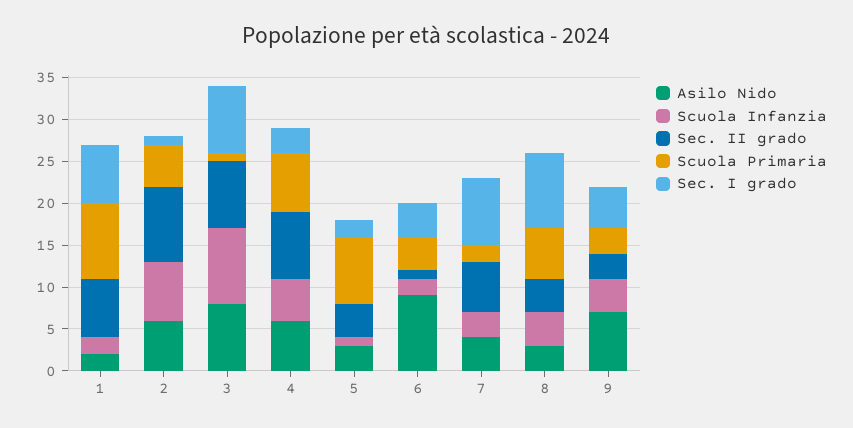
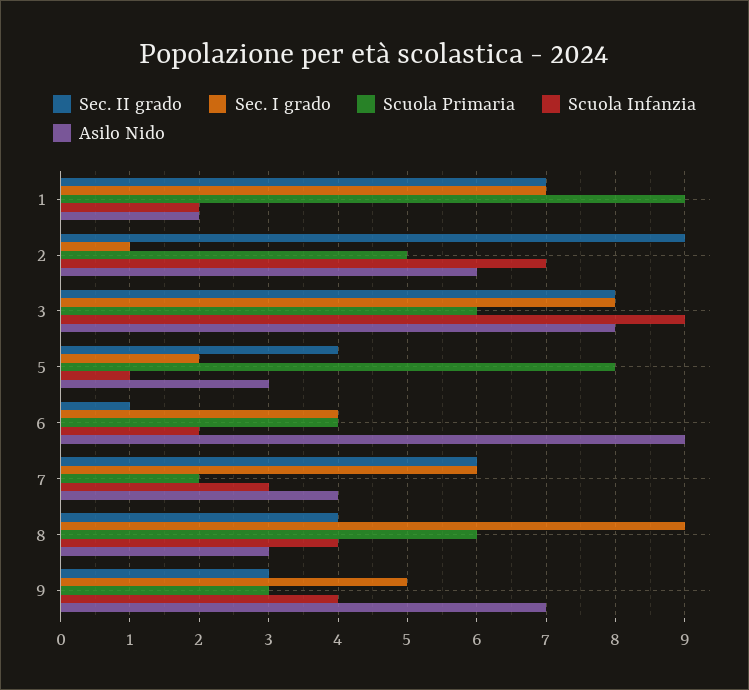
  {
    "Asilo Nido": {
      "1": 2,
      "2": 6,
      "3": 8,
-     "4": 6,
      "5": 3,
      "6": 9,
      "7": 4,
      "8": 3,
      "9": 7
    },
    "Scuola Infanzia": {
      "1": 2,
      "2": 7,
      "3": 9,
-     "4": 5,
      "5": 1,
      "6": 2,
      "7": 3,
      "8": 4,
      "9": 4
    },
    "Sec. II grado": {
      "1": 7,
      "2": 9,
      "3": 8,
-     "4": 8,
      "5": 4,
      "6": 1,
      "7": 6,
      "8": 4,
      "9": 3
    },
    "Scuola Primaria": {
      "1": 9,
      "2": 5,
-     "3": 1,
+     "3": 6,
-     "4": 7,
      "5": 8,
      "6": 4,
      "7": 2,
      "8": 6,
      "9": 3
    },
    "Sec. I grado": {
      "1": 7,
      "2": 1,
      "3": 8,
-     "4": 3,
      "5": 2,
      "6": 4,
-     "7": 8,
+     "7": 6,
      "8": 9,
      "9": 5
    }
  }

